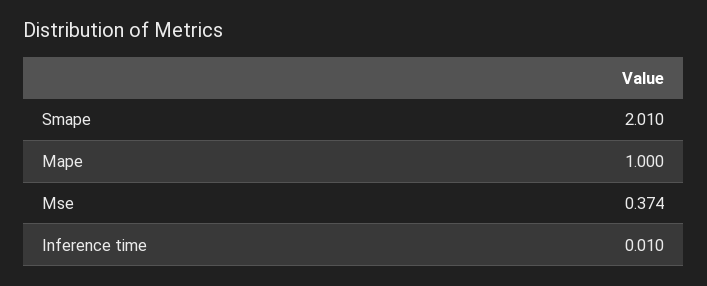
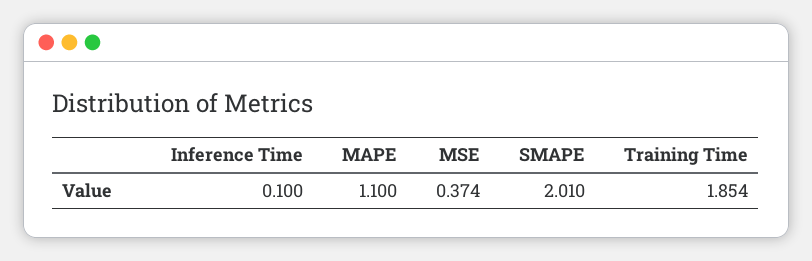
  {
    "Smape": 2.01,
-   "Mape": 1,
+   "Mape": 1.1,
    "Mse": 0.374,
-   "Inference time": 0.01
+   "Inference time": 0.1,
+   "Training Time": 1.854
  }

